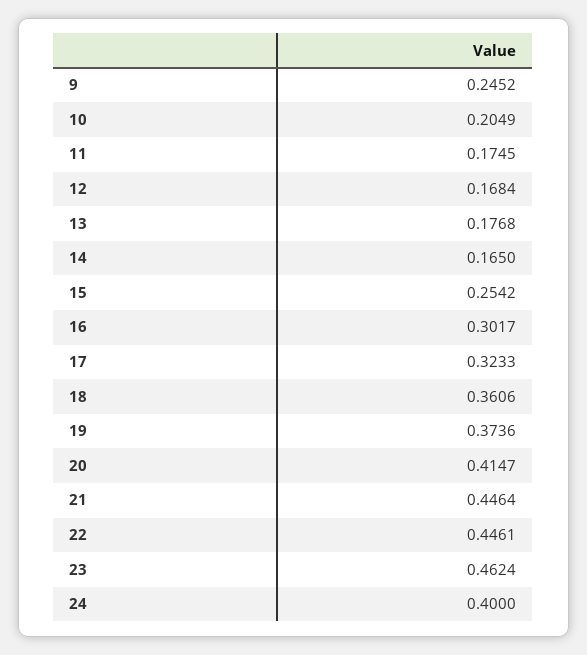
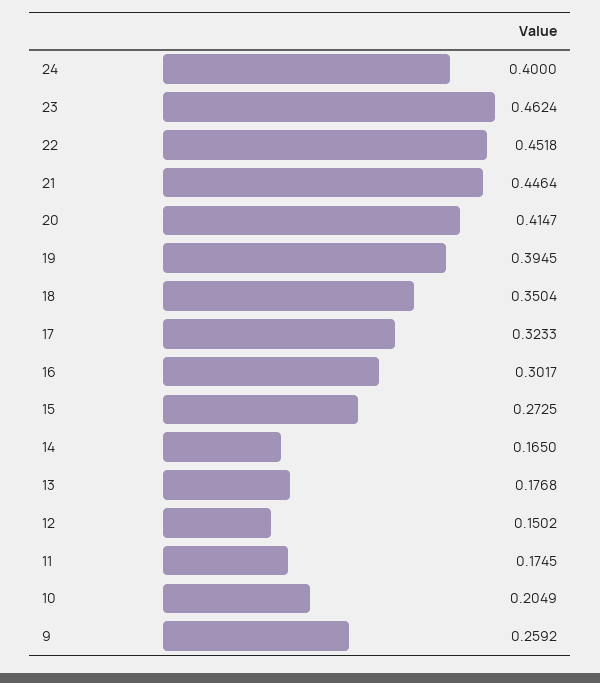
  {
-   "9": 0.2452,
+   "9": 0.2592,
    "10": 0.2049,
    "11": 0.1745,
-   "12": 0.1684,
+   "12": 0.1502,
    "13": 0.1768,
    "14": 0.165,
-   "15": 0.2542,
+   "15": 0.2725,
    "16": 0.3017,
    "17": 0.3233,
-   "18": 0.3606,
+   "18": 0.3504,
-   "19": 0.3736,
+   "19": 0.3945,
    "20": 0.4147,
    "21": 0.4464,
-   "22": 0.4461,
+   "22": 0.4518,
    "23": 0.4624,
    "24": 0.4
  }

